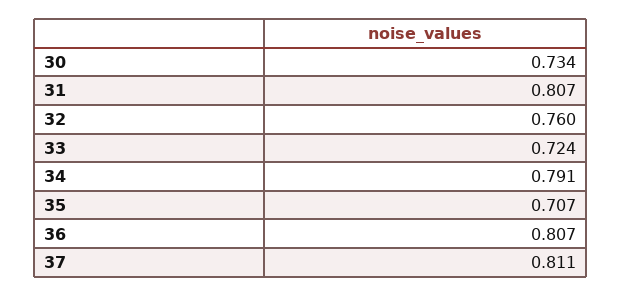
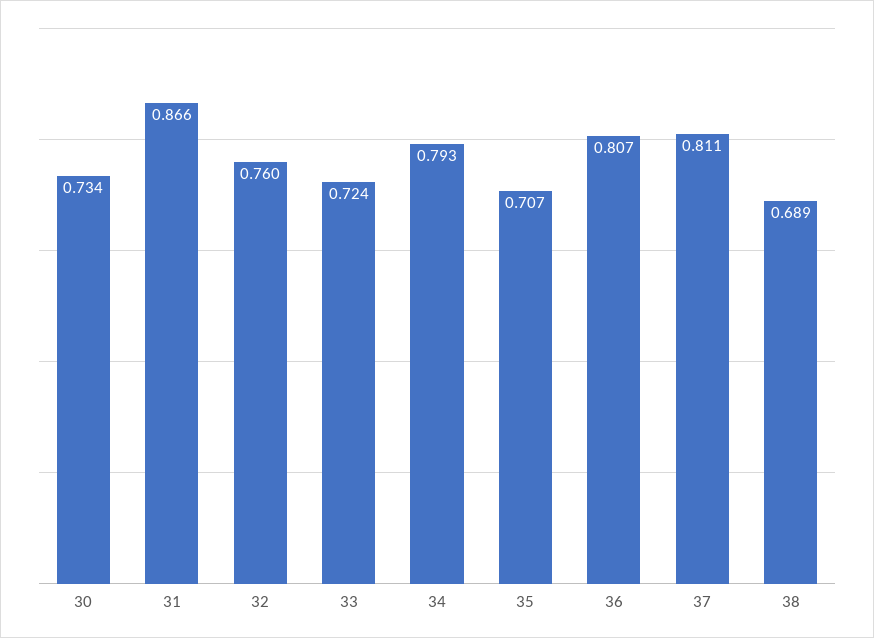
  {
    "30": 0.734,
-   "31": 0.807,
+   "31": 0.866,
    "32": 0.76,
    "33": 0.724,
-   "34": 0.791,
+   "34": 0.793,
    "35": 0.707,
    "36": 0.807,
-   "37": 0.811
+   "37": 0.811,
+   "38": 0.689
  }

